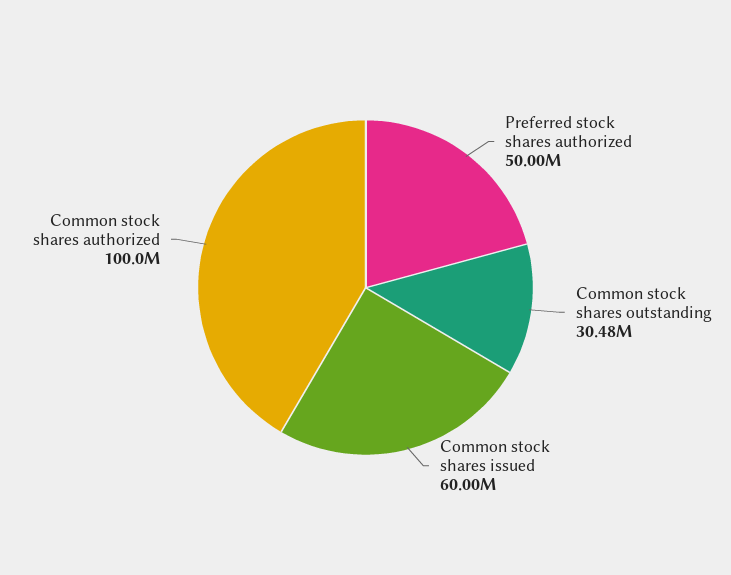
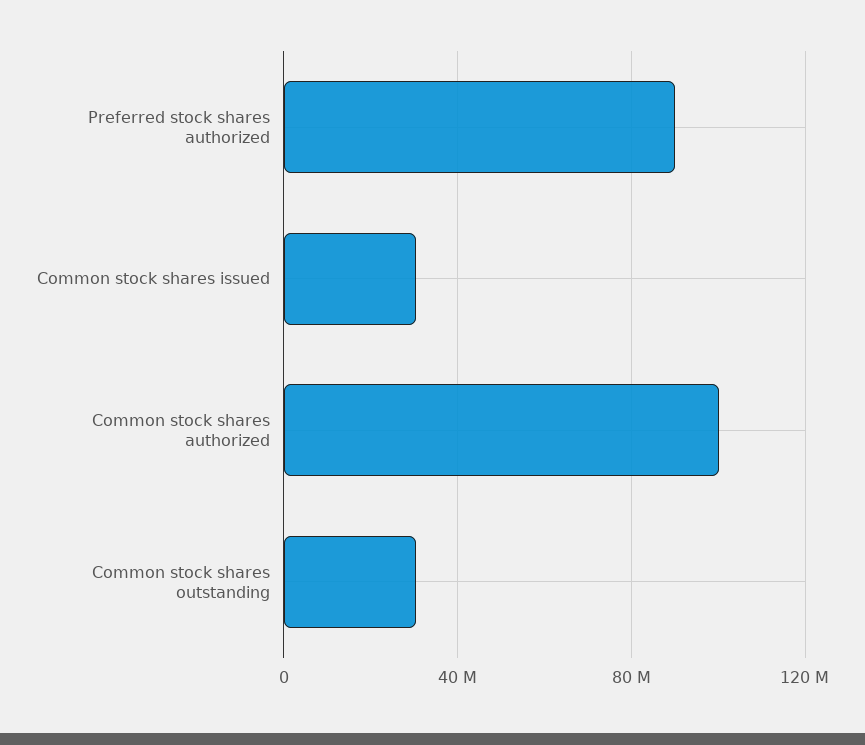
  {
-   "Preferred stock shares authorized": 50000000,
+   "Preferred stock shares authorized": 90000000,
    "Common stock shares outstanding": 30480000,
-   "Common stock shares issued": 60000000,
+   "Common stock shares issued": 30000000,
    "Common stock shares authorized": 100000000
  }

